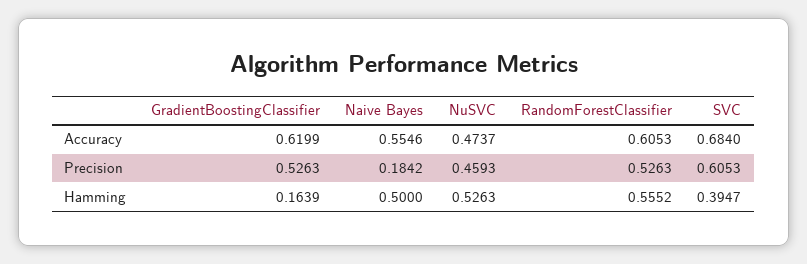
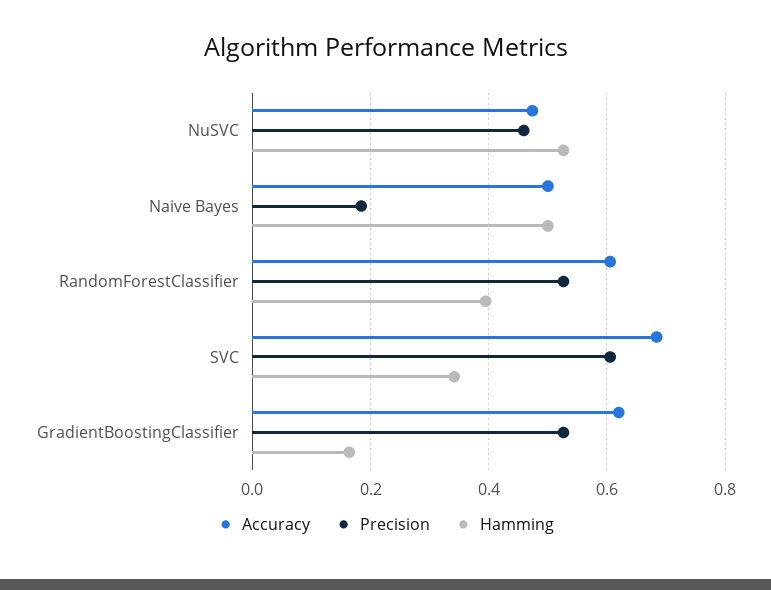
  {
    "Accuracy": {
      "GradientBoostingClassifier": 0.6199,
-     "Naive Bayes": 0.5546,
+     "Naive Bayes": 0.5,
      "NuSVC": 0.4737,
      "RandomForestClassifier": 0.6053,
      "SVC": 0.684
    },
    "Precision": {
      "GradientBoostingClassifier": 0.5263,
      "Naive Bayes": 0.1842,
      "NuSVC": 0.4593,
      "RandomForestClassifier": 0.5263,
      "SVC": 0.6053
    },
    "Hamming": {
      "GradientBoostingClassifier": 0.1639,
      "Naive Bayes": 0.5,
      "NuSVC": 0.5263,
-     "RandomForestClassifier": 0.5552,
+     "RandomForestClassifier": 0.4,
-     "SVC": 0.3947
+     "SVC": 0.34
    }
  }

